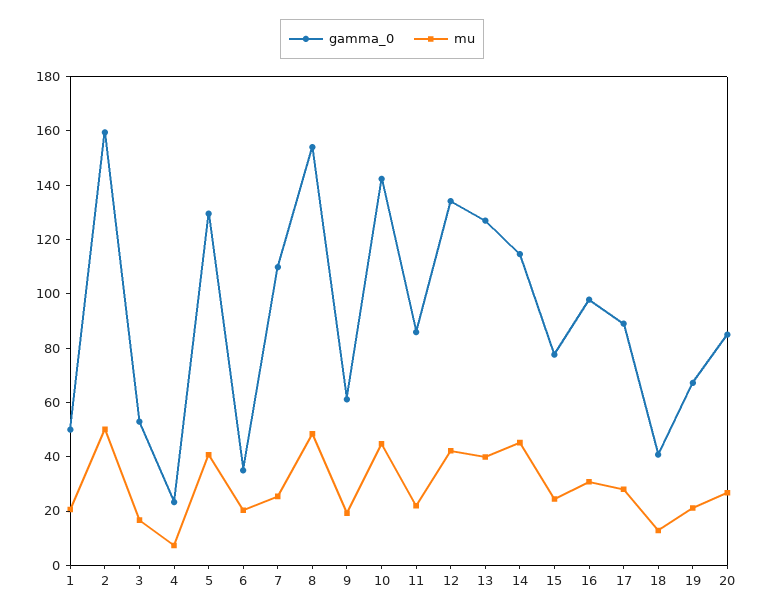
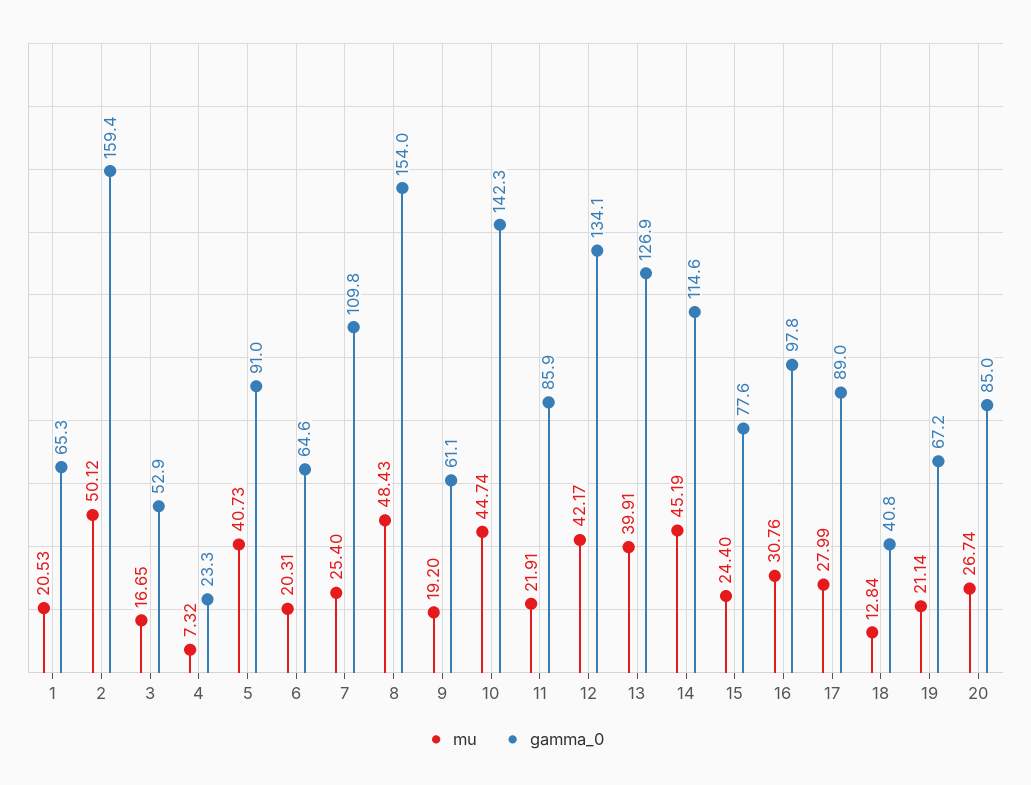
  {
    "gamma_0": {
-     "1": 50,
+     "1": 65.3,
      "2": 159.4,
      "3": 52.9,
      "4": 23.3,
-     "5": 130,
+     "5": 91,
-     "6": 35,
+     "6": 64.6,
      "7": 109.8,
      "8": 154,
      "9": 61.1,
      "10": 142.3,
      "11": 85.9,
      "12": 134.1,
      "13": 126.9,
      "14": 114.6,
      "15": 77.6,
      "16": 97.8,
      "17": 89,
      "18": 40.8,
      "19": 67.2,
      "20": 85
    },
    "mu": {
      "1": 20.53,
      "2": 50.12,
      "3": 16.65,
      "4": 7.32,
      "5": 40.73,
      "6": 20.31,
      "7": 25.4,
      "8": 48.43,
      "9": 19.2,
      "10": 44.74,
      "11": 21.91,
      "12": 42.17,
      "13": 39.91,
      "14": 45.19,
      "15": 24.4,
      "16": 30.76,
      "17": 27.99,
      "18": 12.84,
      "19": 21.14,
      "20": 26.74
    }
  }

